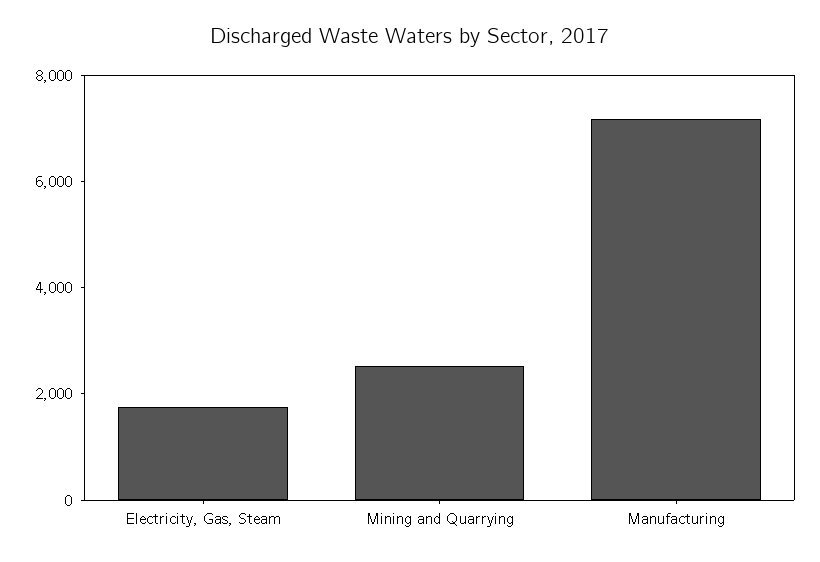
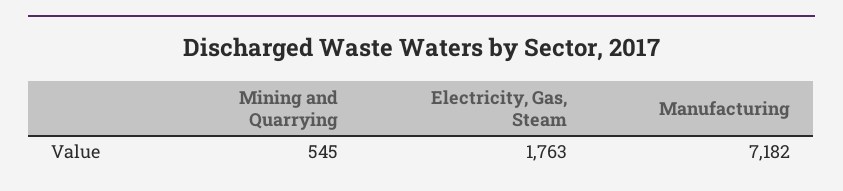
  {
    "Electricity, Gas, Steam": 1763,
-   "Mining and Quarrying": 2500,
+   "Mining and Quarrying": 545,
    "Manufacturing": 7182
  }

